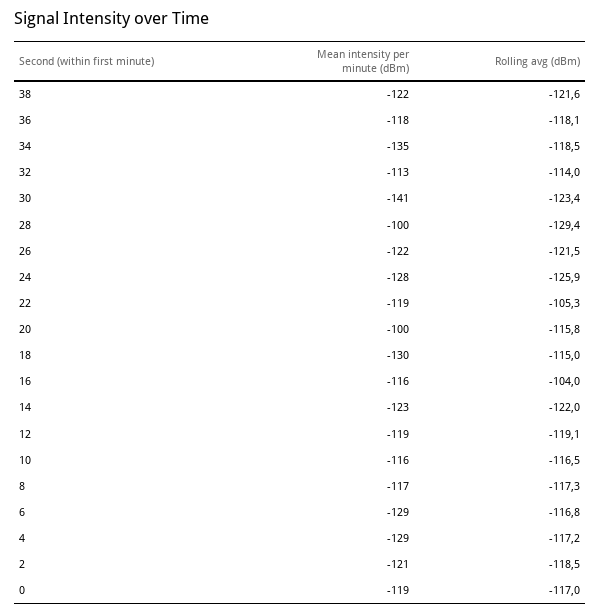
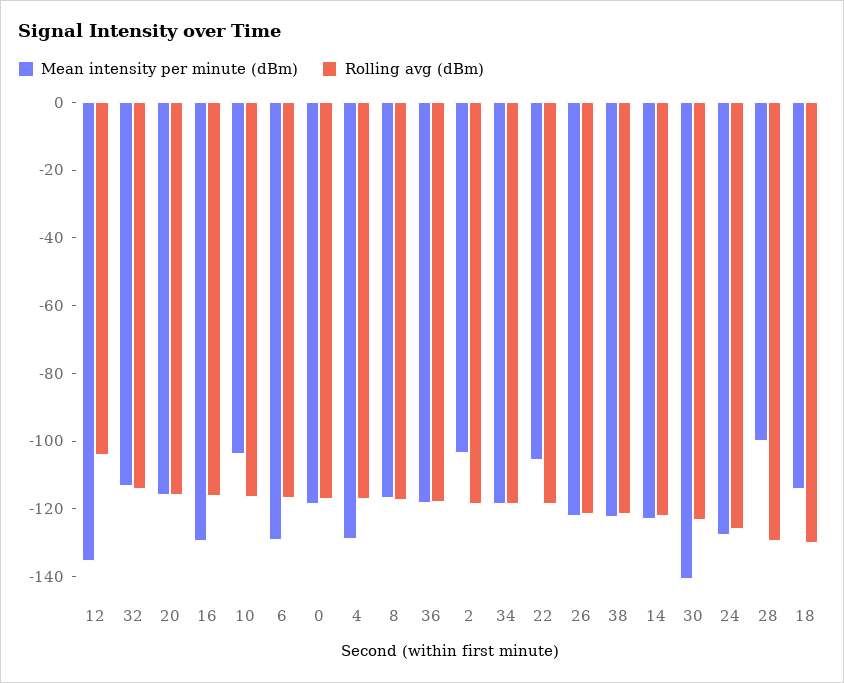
  {
    "Mean intensity per minute (dBm)": {
      "38": -122,
      "36": -118,
-     "34": -135,
+     "34": -120,
      "32": -113,
      "30": -141,
      "28": -100,
      "26": -122,
      "24": -128,
-     "22": -119,
+     "22": -105,
-     "20": -100,
+     "20": -115,
-     "18": -130,
+     "18": -115,
-     "16": -116,
+     "16": -130,
      "14": -123,
-     "12": -119,
+     "12": -135,
-     "10": -116,
+     "10": -105,
      "8": -117,
      "6": -129,
      "4": -129,
-     "2": -121,
+     "2": -105,
      "0": -119
    },
    "Rolling avg (dBm)": {
      "38": -121.6,
      "36": -118.1,
      "34": -118.5,
      "32": -114,
      "30": -123.4,
      "28": -129.4,
      "26": -121.5,
      "24": -125.9,
-     "22": -105.3,
+     "22": -120,
      "20": -115.8,
-     "18": -115,
+     "18": -130,
-     "16": -104,
+     "16": -115,
      "14": -122,
-     "12": -119.1,
+     "12": -105,
      "10": -116.5,
      "8": -117.3,
      "6": -116.8,
      "4": -117.2,
      "2": -118.5,
      "0": -117
    }
  }

